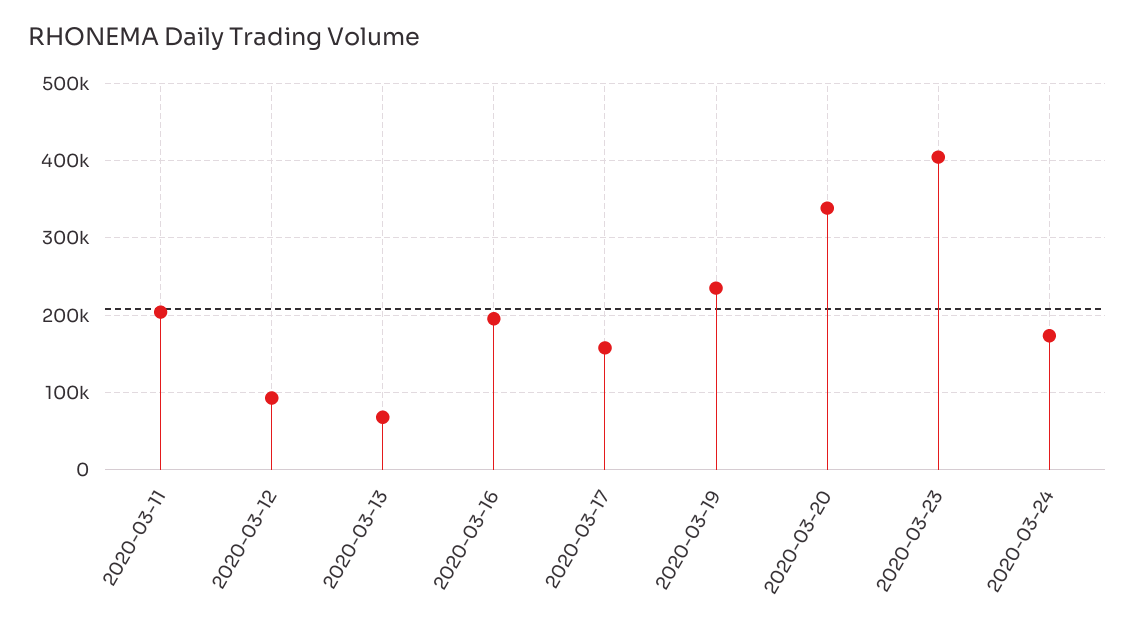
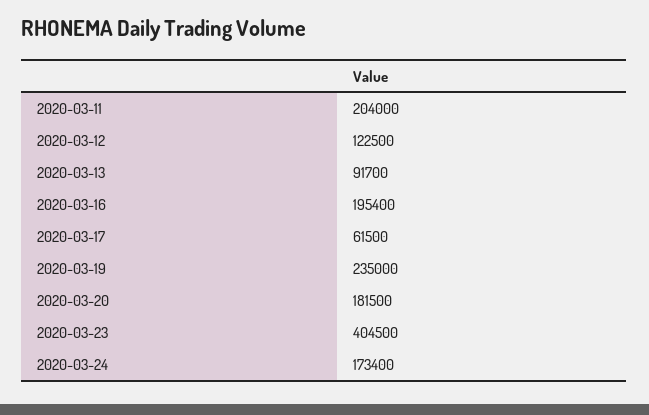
  {
    "2020-03-11": 204000,
-   "2020-03-12": 90000,
+   "2020-03-12": 122500,
-   "2020-03-13": 70000,
+   "2020-03-13": 91700,
    "2020-03-16": 195400,
-   "2020-03-17": 160000,
+   "2020-03-17": 61500,
    "2020-03-19": 235000,
-   "2020-03-20": 340000,
+   "2020-03-20": 181500,
    "2020-03-23": 404500,
    "2020-03-24": 173400
  }

